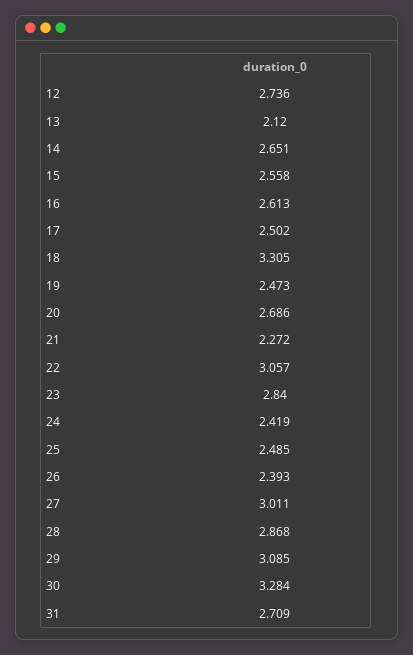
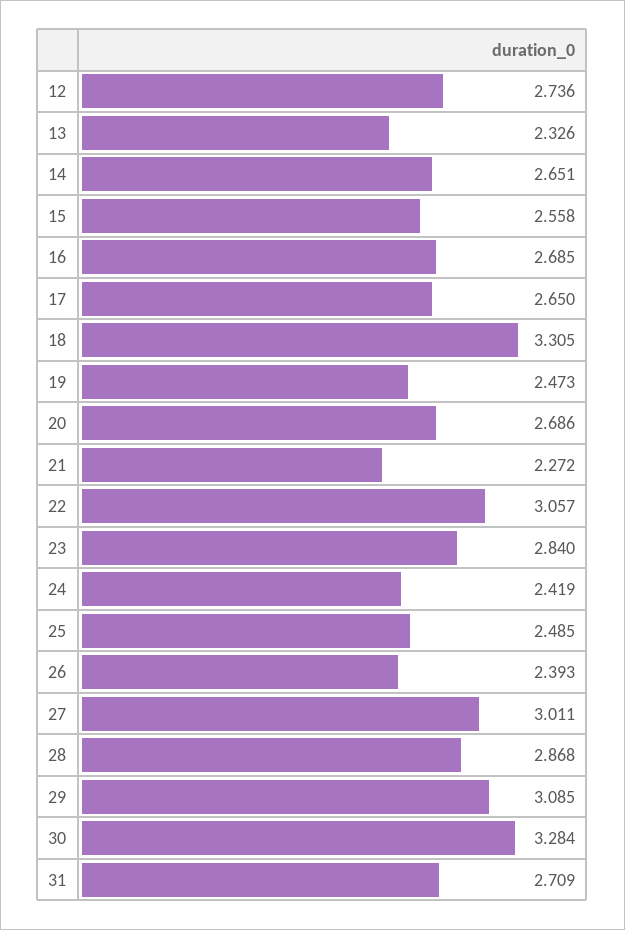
  {
    "12": 2.736,
-   "13": 2.12,
+   "13": 2.326,
    "14": 2.651,
    "15": 2.558,
-   "16": 2.613,
+   "16": 2.685,
-   "17": 2.502,
+   "17": 2.65,
    "18": 3.305,
    "19": 2.473,
    "20": 2.686,
    "21": 2.272,
    "22": 3.057,
    "23": 2.84,
    "24": 2.419,
    "25": 2.485,
    "26": 2.393,
    "27": 3.011,
    "28": 2.868,
    "29": 3.085,
    "30": 3.284,
    "31": 2.709
  }

